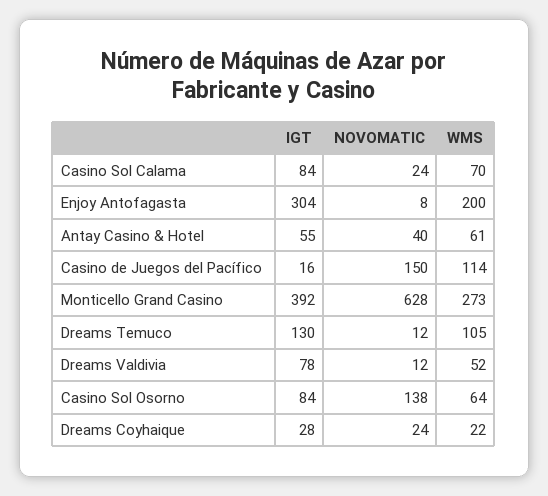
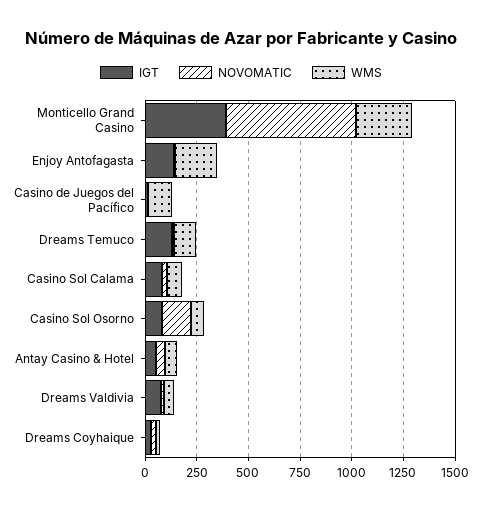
  {
    "IGT": {
      "Casino Sol Calama": 84,
-     "Enjoy Antofagasta": 304,
+     "Enjoy Antofagasta": 150,
      "Antay Casino & Hotel": 55,
      "Casino de Juegos del Pacífico": 16,
      "Monticello Grand Casino": 392,
      "Dreams Temuco": 130,
      "Dreams Valdivia": 78,
      "Casino Sol Osorno": 84,
      "Dreams Coyhaique": 28
    },
    "NOVOMATIC": {
      "Casino Sol Calama": 24,
      "Enjoy Antofagasta": 8,
      "Antay Casino & Hotel": 40,
-     "Casino de Juegos del Pacífico": 150,
+     "Casino de Juegos del Pacífico": 0,
      "Monticello Grand Casino": 628,
      "Dreams Temuco": 12,
      "Dreams Valdivia": 12,
      "Casino Sol Osorno": 138,
      "Dreams Coyhaique": 24
    },
    "WMS": {
      "Casino Sol Calama": 70,
      "Enjoy Antofagasta": 200,
      "Antay Casino & Hotel": 61,
      "Casino de Juegos del Pacífico": 114,
      "Monticello Grand Casino": 273,
      "Dreams Temuco": 105,
      "Dreams Valdivia": 52,
      "Casino Sol Osorno": 64,
      "Dreams Coyhaique": 22
    }
  }

